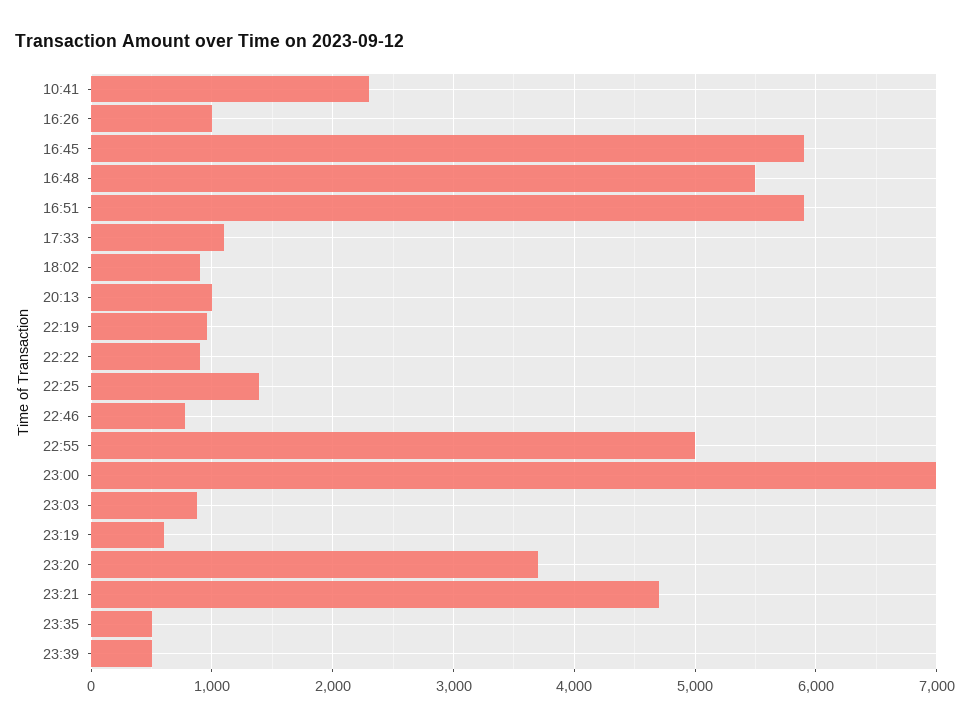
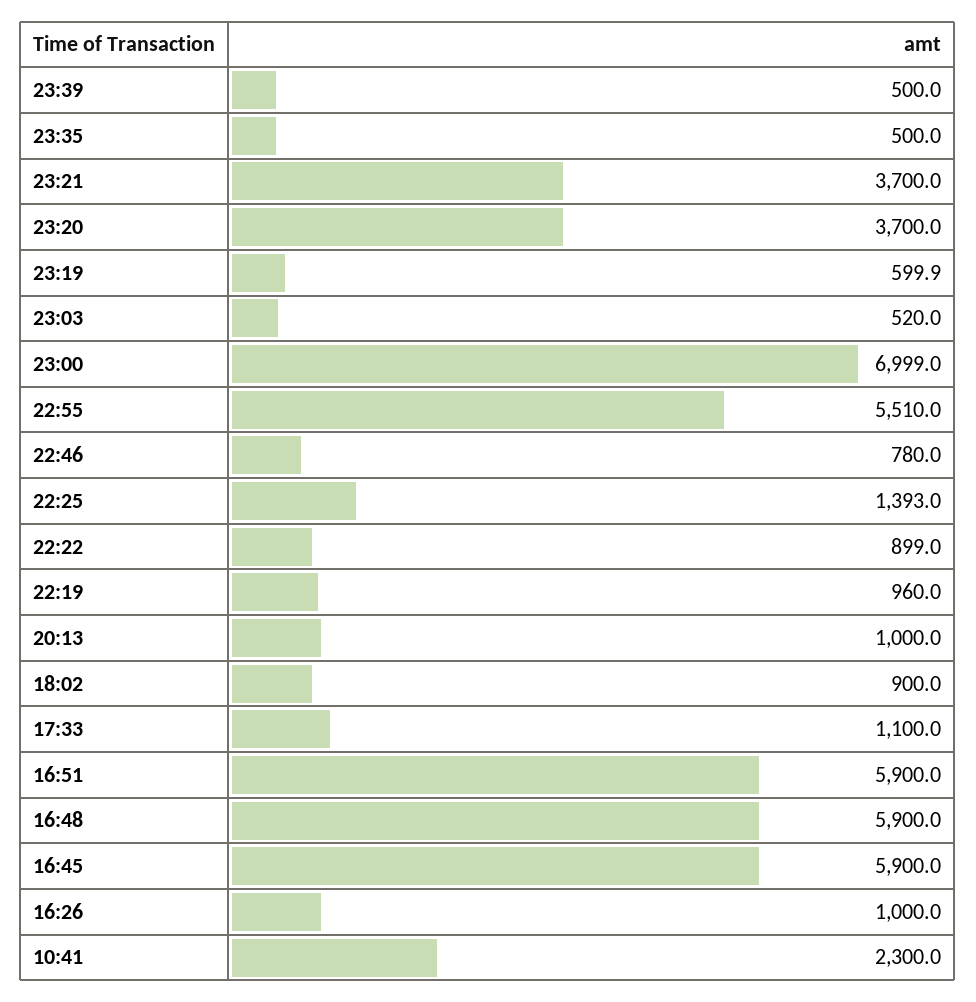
  {
    "10:41": 2300,
    "16:26": 1000,
    "16:45": 5900,
-   "16:48": 5500,
+   "16:48": 5900,
    "16:51": 5900,
    "17:33": 1100,
    "18:02": 900,
    "20:13": 1000,
    "22:19": 960,
    "22:22": 899,
    "22:25": 1393,
    "22:46": 780,
-   "22:55": 5000,
+   "22:55": 5510,
    "23:00": 6999,
-   "23:03": 900,
+   "23:03": 520,
    "23:19": 599.9,
    "23:20": 3700,
-   "23:21": 4700,
+   "23:21": 3700,
    "23:35": 500,
    "23:39": 500
  }

